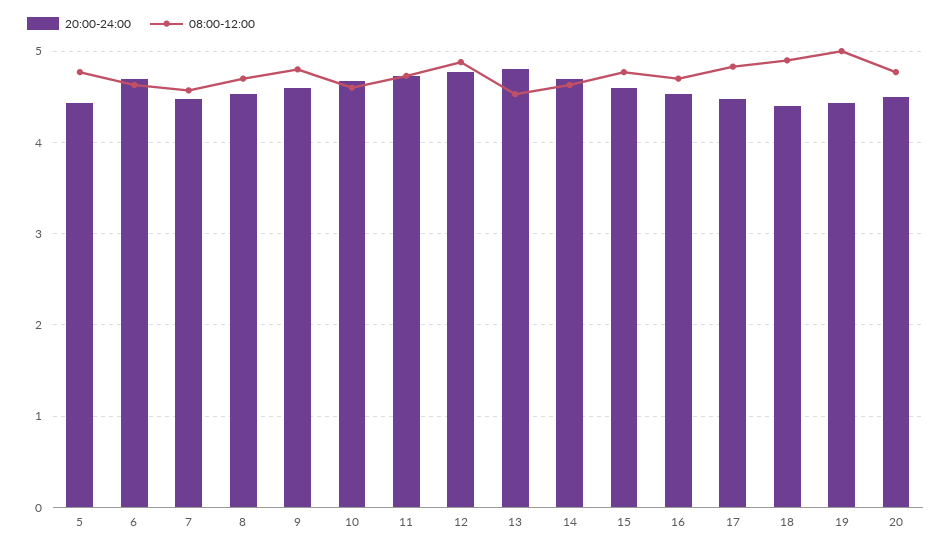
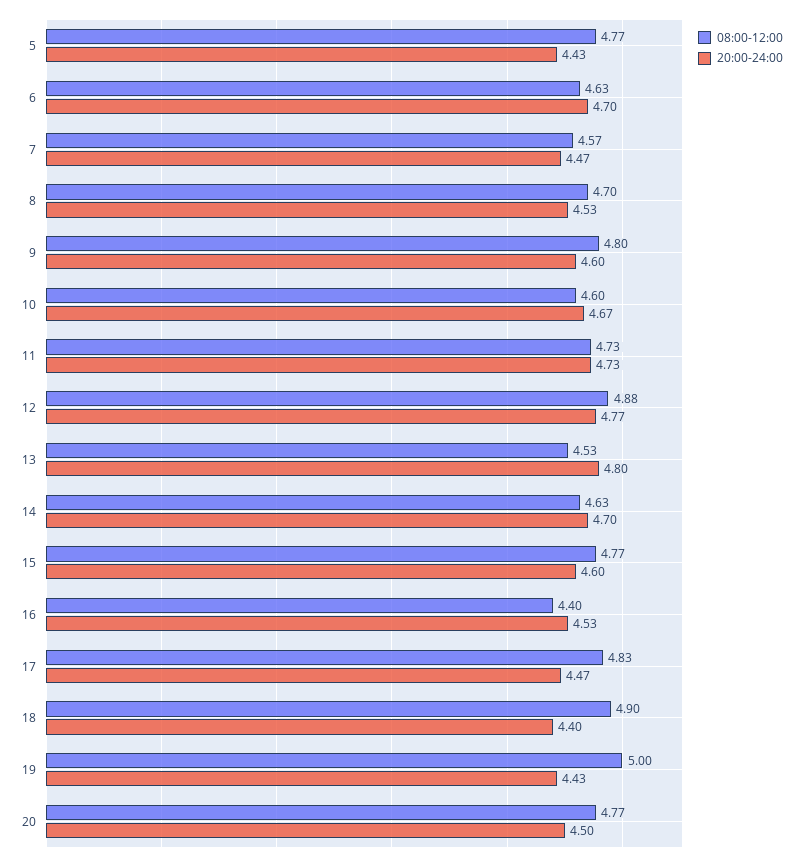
  {
    "20:00-24:00": {
      "5": 4.43,
      "6": 4.7,
      "7": 4.47,
      "8": 4.53,
      "9": 4.6,
      "10": 4.67,
      "11": 4.73,
      "12": 4.77,
      "13": 4.8,
      "14": 4.7,
      "15": 4.6,
      "16": 4.53,
      "17": 4.47,
      "18": 4.4,
      "19": 4.43,
      "20": 4.5
    },
    "08:00-12:00": {
      "5": 4.77,
      "6": 4.63,
      "7": 4.57,
      "8": 4.7,
      "9": 4.8,
      "10": 4.6,
      "11": 4.73,
      "12": 4.88,
      "13": 4.53,
      "14": 4.63,
      "15": 4.77,
-     "16": 4.7,
+     "16": 4.4,
      "17": 4.83,
      "18": 4.9,
      "19": 5,
      "20": 4.77
    }
  }

